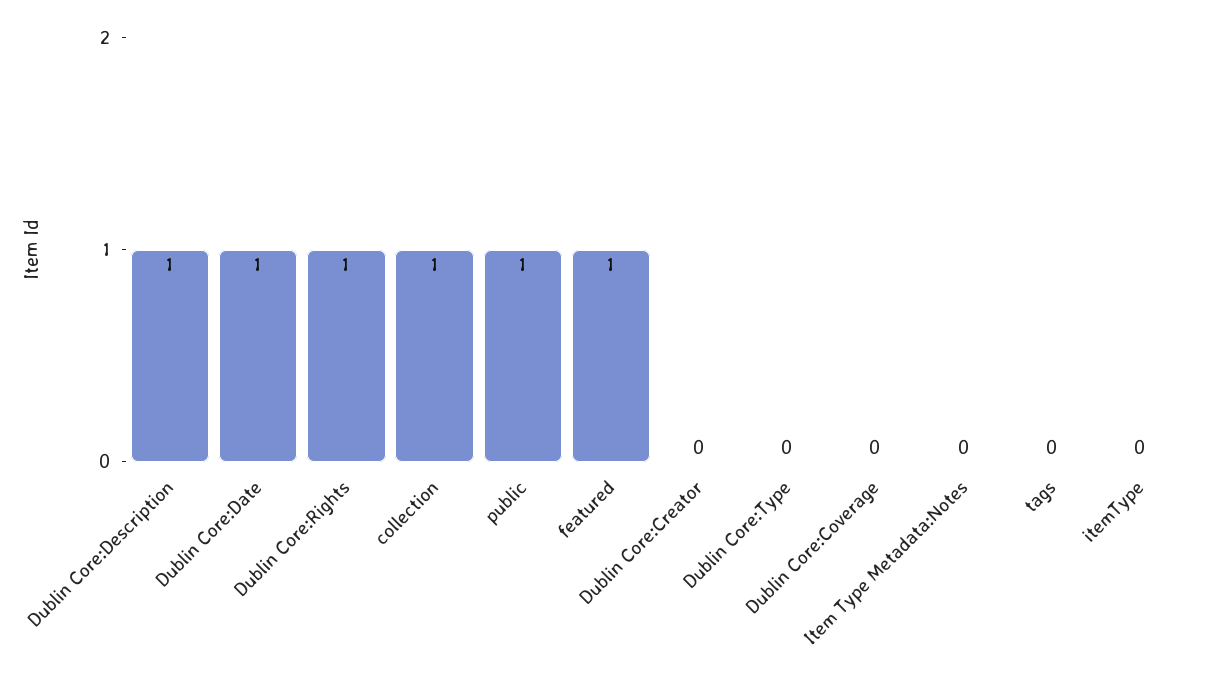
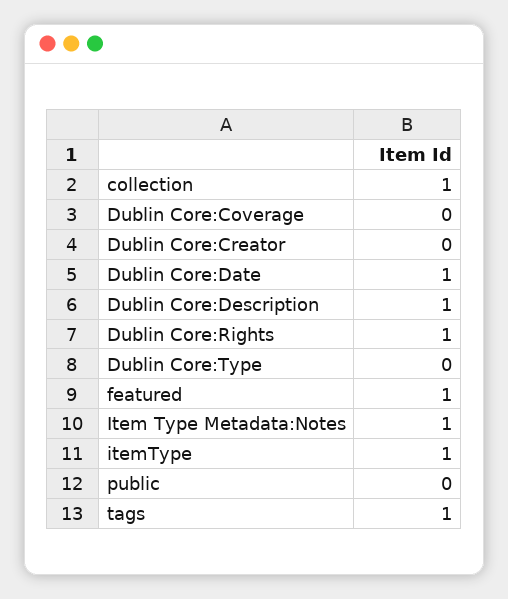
  {
    "Dublin Core:Description": 1,
    "Dublin Core:Date": 1,
    "Dublin Core:Rights": 1,
    "collection": 1,
-   "public": 1,
+   "public": 0,
    "featured": 1,
    "Dublin Core:Creator": 0,
    "Dublin Core:Type": 0,
    "Dublin Core:Coverage": 0,
-   "Item Type Metadata:Notes": 0,
+   "Item Type Metadata:Notes": 1,
-   "tags": 0,
+   "tags": 1,
-   "itemType": 0
+   "itemType": 1
  }

